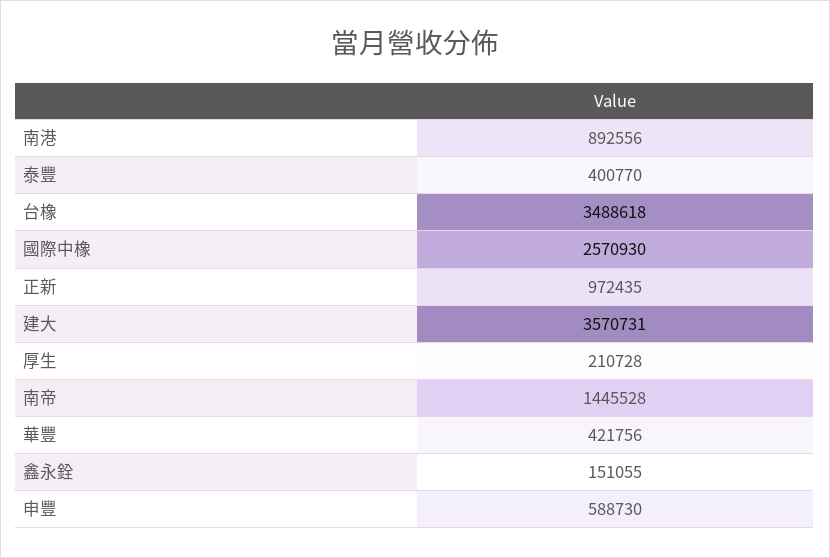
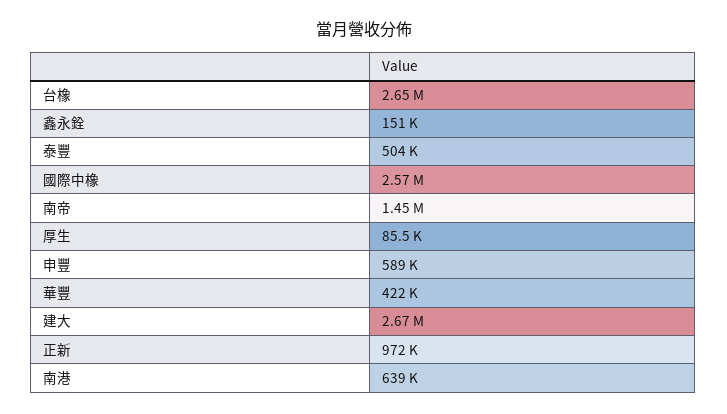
  {
-   "南港": 892556,
+   "南港": 639000,
-   "泰豐": 400770,
+   "泰豐": 504000,
-   "台橡": 3488618,
+   "台橡": 2650000,
    "國際中橡": 2570930,
    "正新": 972435,
-   "建大": 3570731,
+   "建大": 2670000,
-   "厚生": 210728,
+   "厚生": 85500,
    "南帝": 1445528,
    "華豐": 421756,
    "鑫永銓": 151055,
    "申豐": 588730
  }

